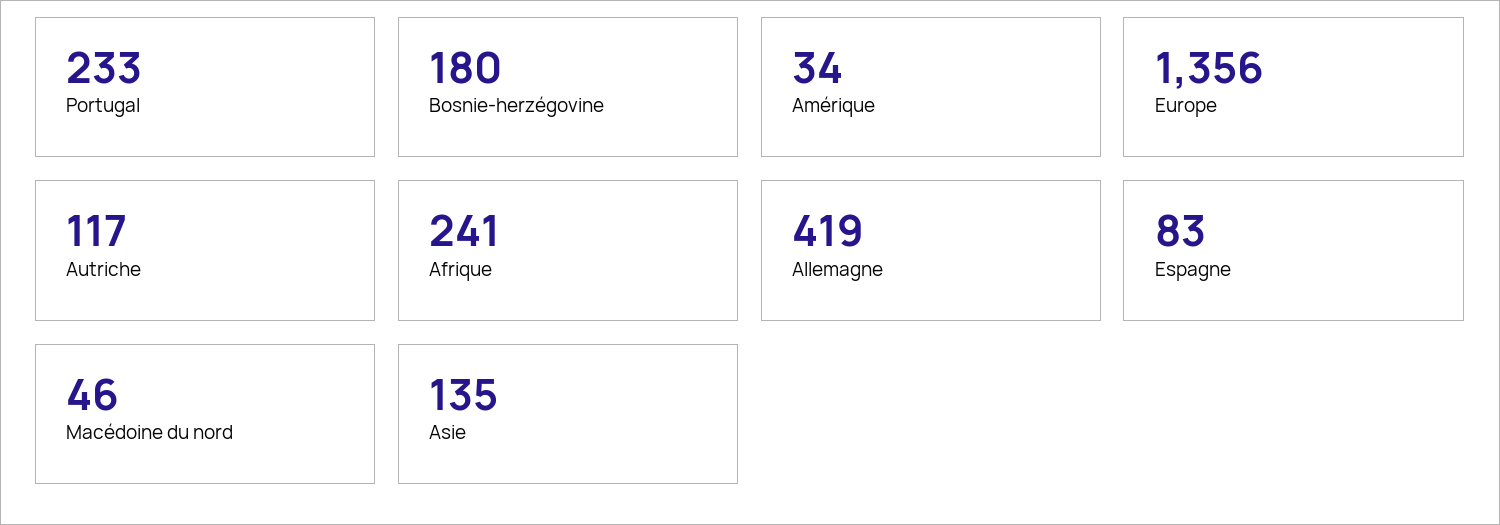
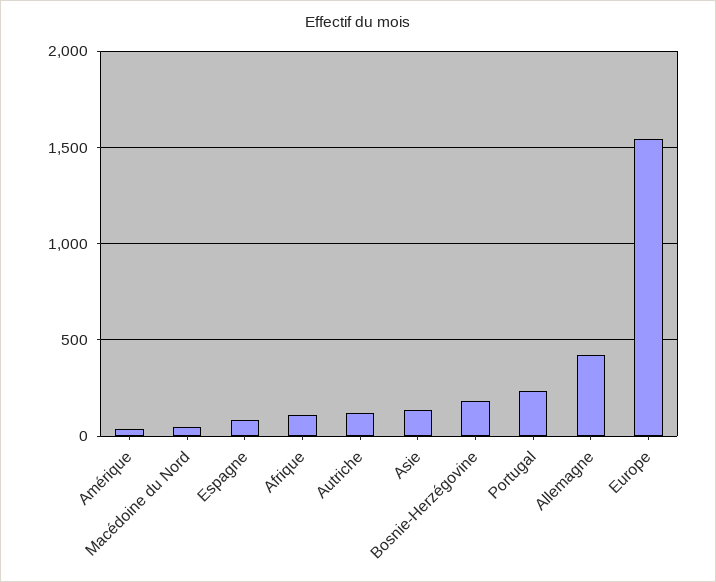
  {
    "Portugal": 233,
    "Bosnie-herzégovine": 180,
    "Amérique": 34,
-   "Europe": 1356,
+   "Europe": 1550,
    "Autriche": 117,
-   "Afrique": 241,
+   "Afrique": 100,
    "Allemagne": 419,
    "Espagne": 83,
    "Macédoine du nord": 46,
    "Asie": 135
  }

